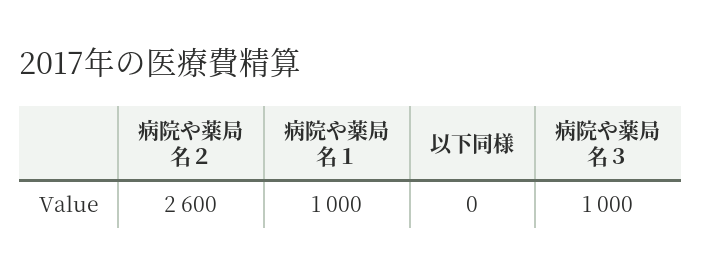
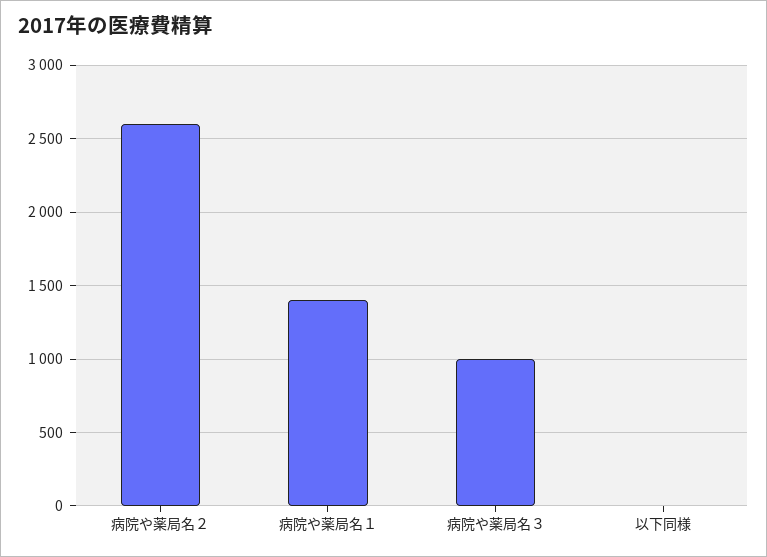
  {
    "病院や薬局名２": 2600,
-   "病院や薬局名１": 1000,
+   "病院や薬局名１": 1400,
    "以下同様": 0,
    "病院や薬局名３": 1000
  }

